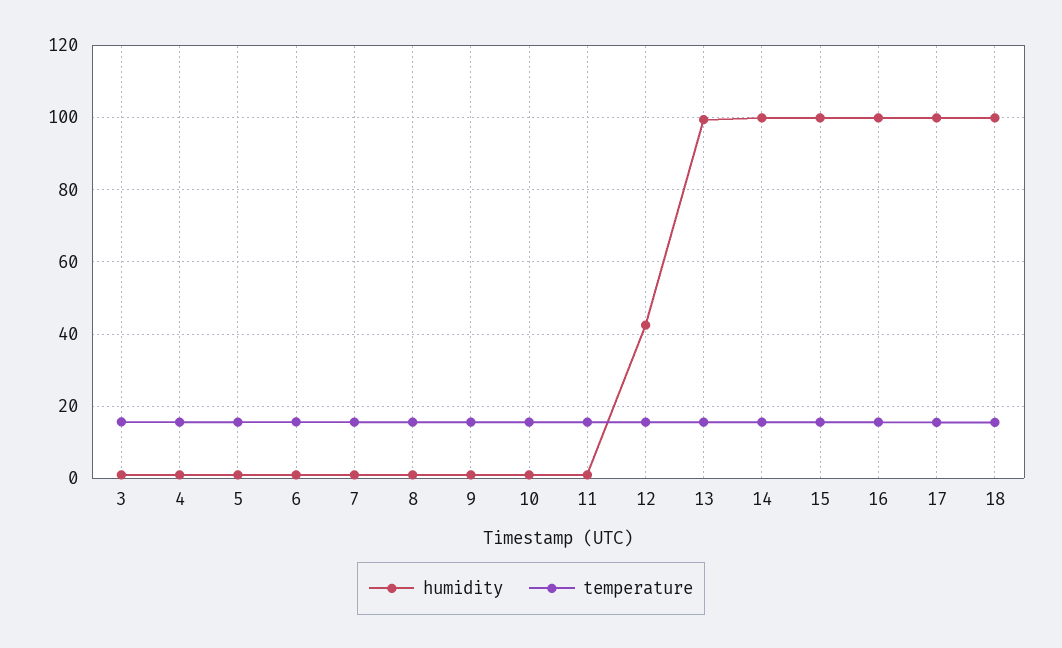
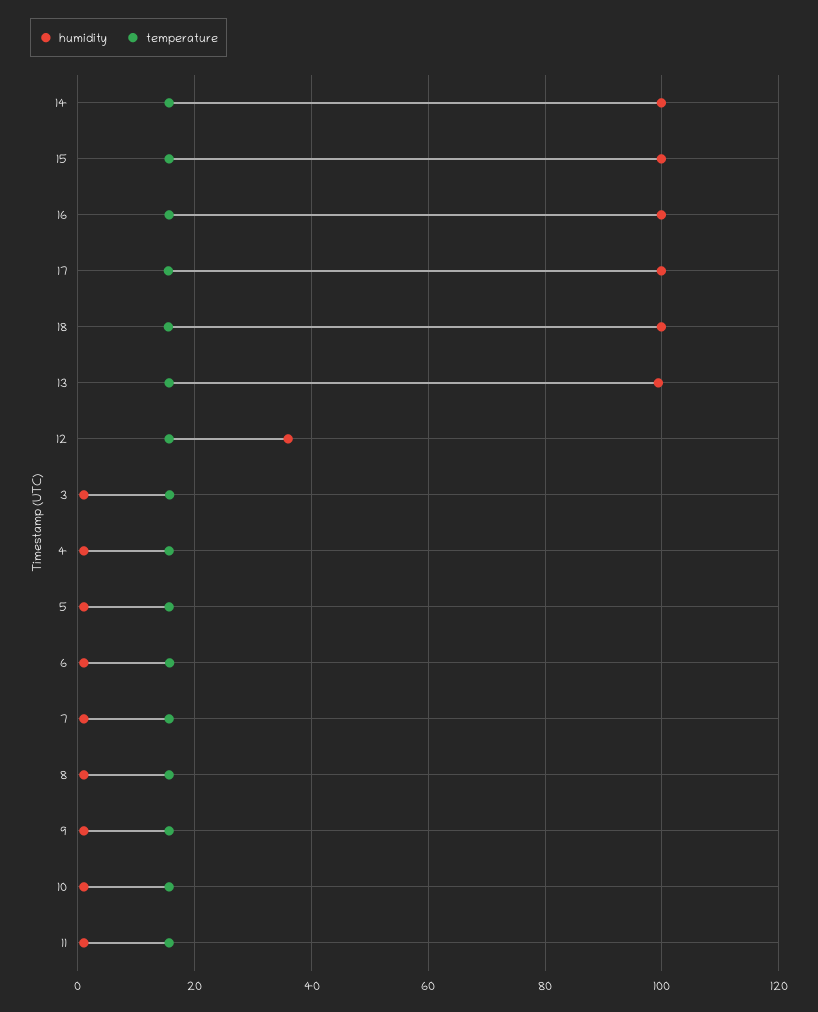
  {
    "humidity": {
      "3": 2,
      "4": 2,
      "5": 2,
      "6": 2,
      "7": 2,
      "8": 2,
      "9": 2,
      "10": 2,
      "11": 2,
-     "12": 42,
+     "12": 36,
      "13": 100,
      "14": 100,
      "15": 100,
      "16": 100,
      "17": 100,
      "18": 100
    },
    "temperature": {
      "3": 16,
      "4": 16,
      "5": 16,
      "6": 16,
      "7": 16,
      "8": 16,
      "9": 16,
      "10": 16,
      "11": 16,
      "12": 16,
      "13": 16,
      "14": 16,
      "15": 16,
      "16": 16,
      "17": 16,
      "18": 16
    }
  }

